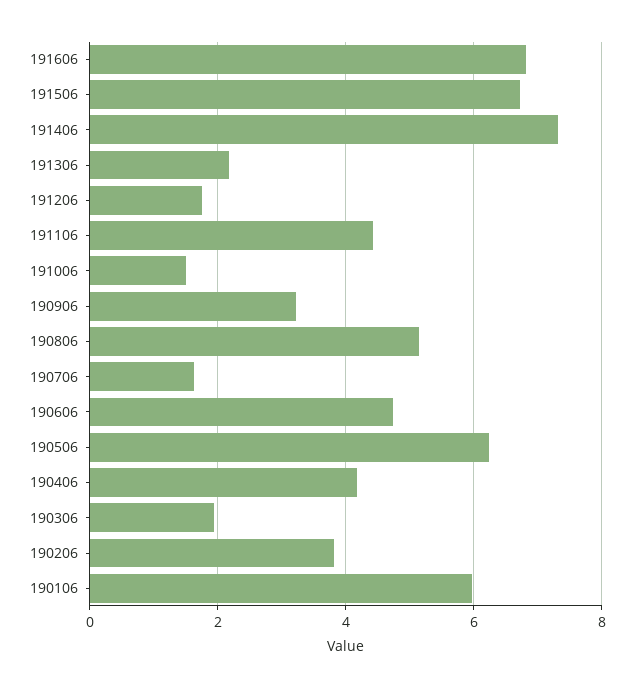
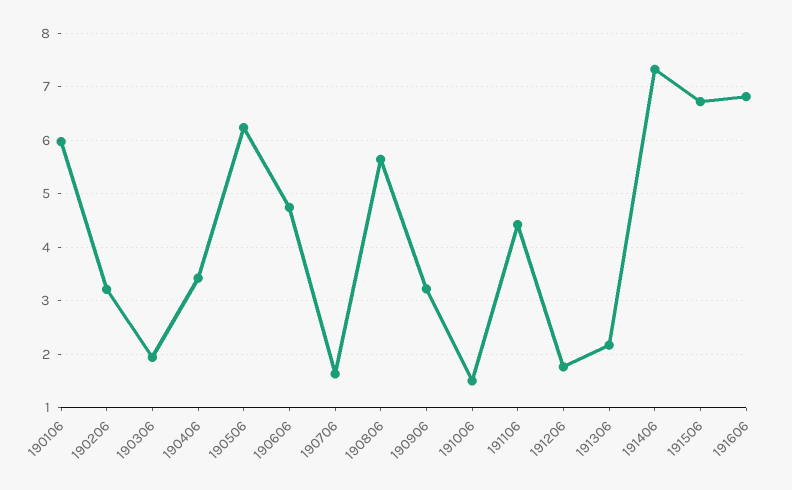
  {
    "191606": 6.8,
    "191506": 6.8,
    "191406": 7.4,
    "191306": 2.2,
    "191206": 1.8,
    "191106": 4.4,
    "191006": 1.6,
    "190906": 3.2,
-   "190806": 5.2,
+   "190806": 5.6,
    "190706": 1.6,
    "190606": 4.8,
    "190506": 6.2,
-   "190406": 4.2,
+   "190406": 3.4,
    "190306": 2,
-   "190206": 3.8,
+   "190206": 3.2,
    "190106": 6
  }

